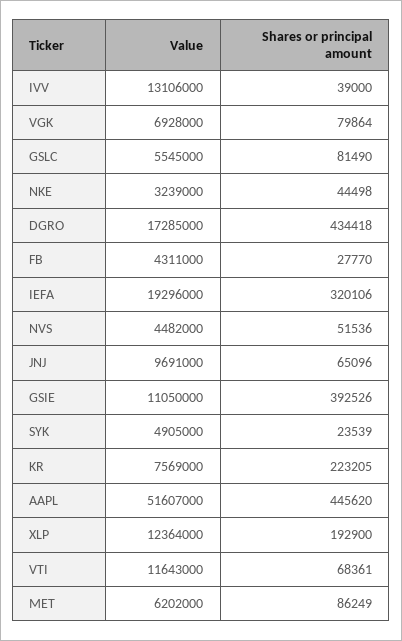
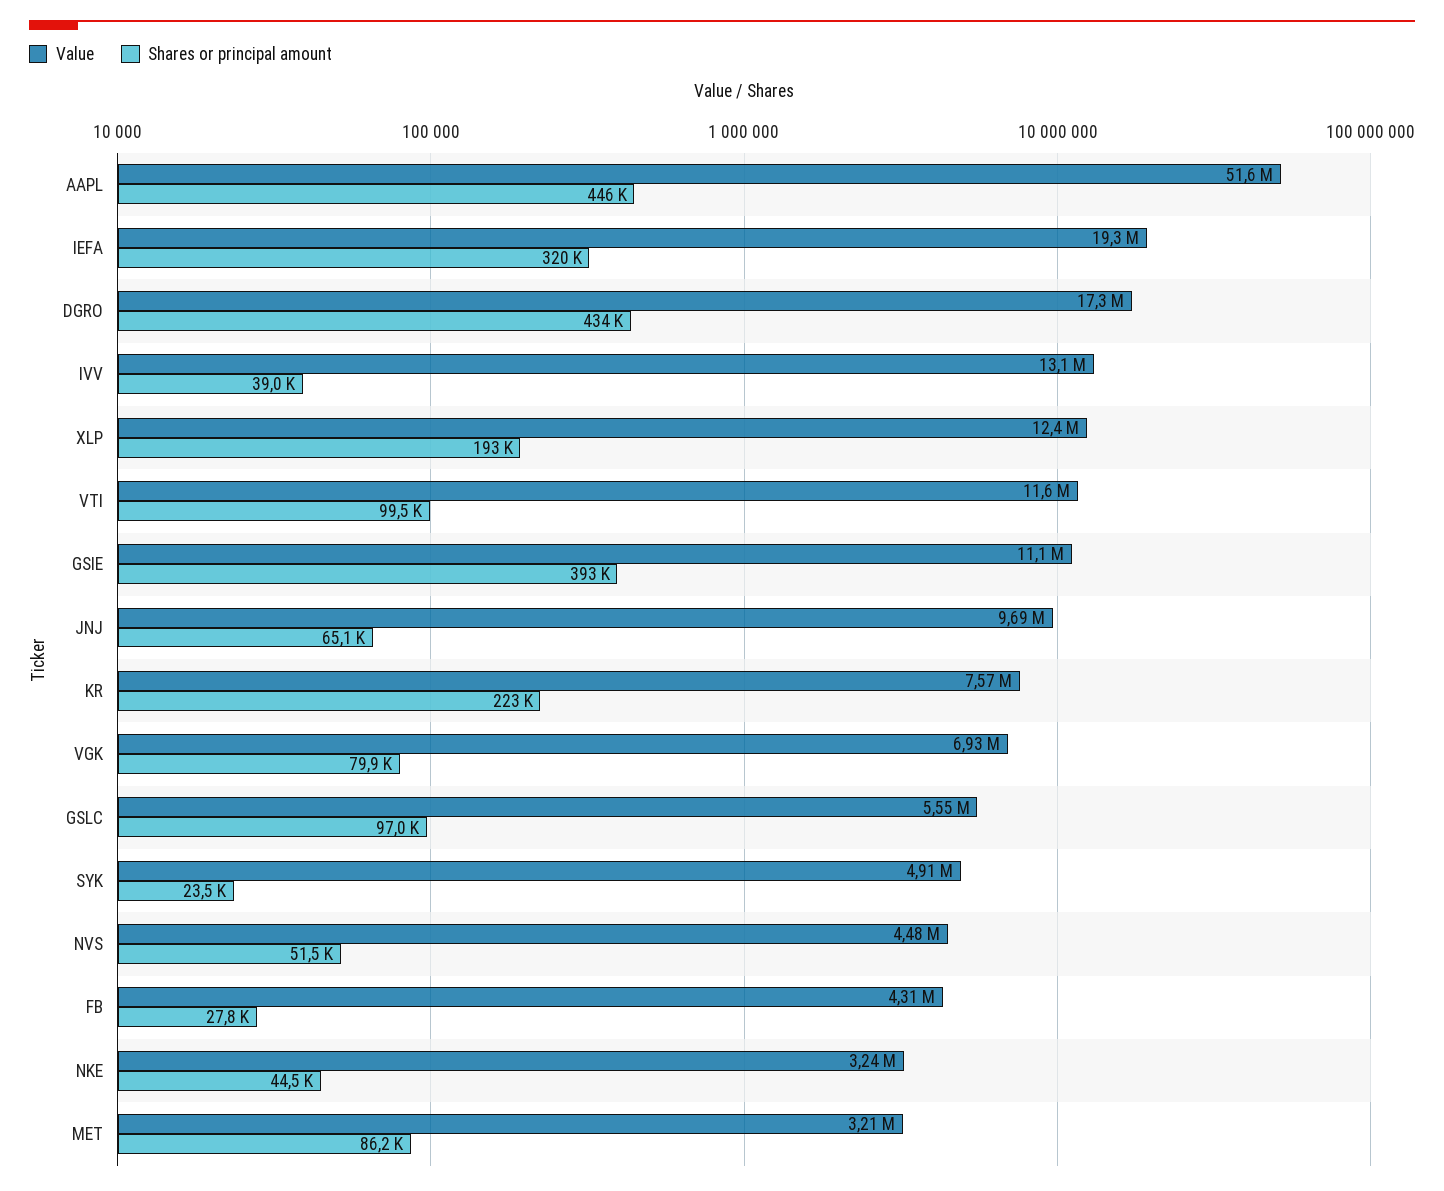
  {
    "Value": {
      "IVV": 13106000,
      "VGK": 6928000,
      "GSLC": 5545000,
      "NKE": 3239000,
      "DGRO": 17285000,
      "FB": 4311000,
      "IEFA": 19296000,
      "NVS": 4482000,
      "JNJ": 9691000,
      "GSIE": 11050000,
      "SYK": 4905000,
      "KR": 7569000,
      "AAPL": 51607000,
      "XLP": 12364000,
      "VTI": 11643000,
-     "MET": 6202000
+     "MET": 3210000
    },
    "Shares or principal amount": {
      "IVV": 39000,
      "VGK": 79864,
-     "GSLC": 81490,
+     "GSLC": 97000,
      "NKE": 44498,
      "DGRO": 434418,
      "FB": 27770,
      "IEFA": 320106,
      "NVS": 51536,
      "JNJ": 65096,
      "GSIE": 392526,
      "SYK": 23539,
      "KR": 223205,
      "AAPL": 445620,
      "XLP": 192900,
-     "VTI": 68361,
+     "VTI": 99500,
      "MET": 86249
    }
  }

